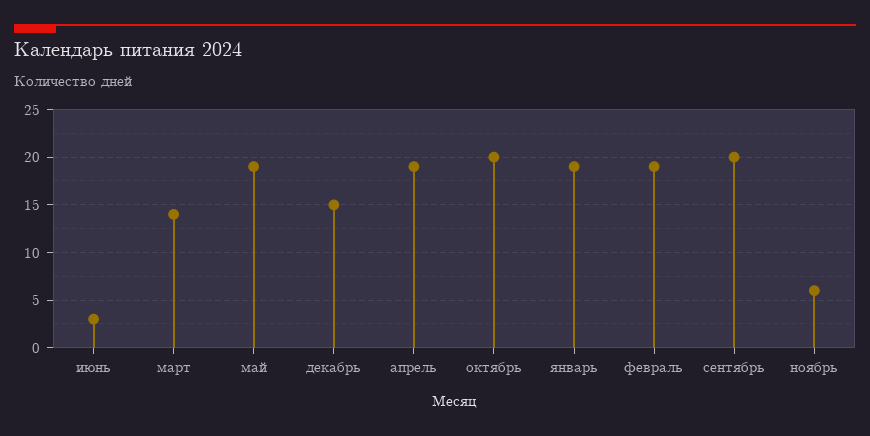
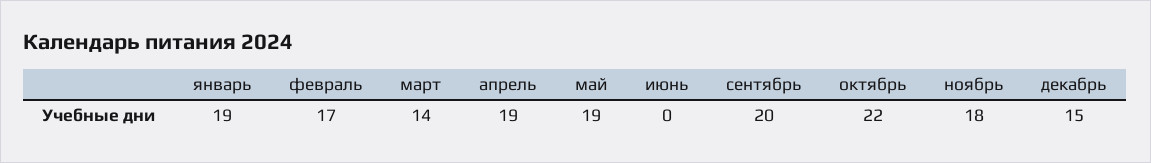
  {
-   "июнь": 3,
+   "июнь": 0,
    "март": 14,
    "май": 19,
    "декабрь": 15,
    "апрель": 19,
-   "октябрь": 20,
+   "октябрь": 22,
    "январь": 19,
-   "февраль": 19,
+   "февраль": 17,
    "сентябрь": 20,
-   "ноябрь": 6
+   "ноябрь": 18
  }

